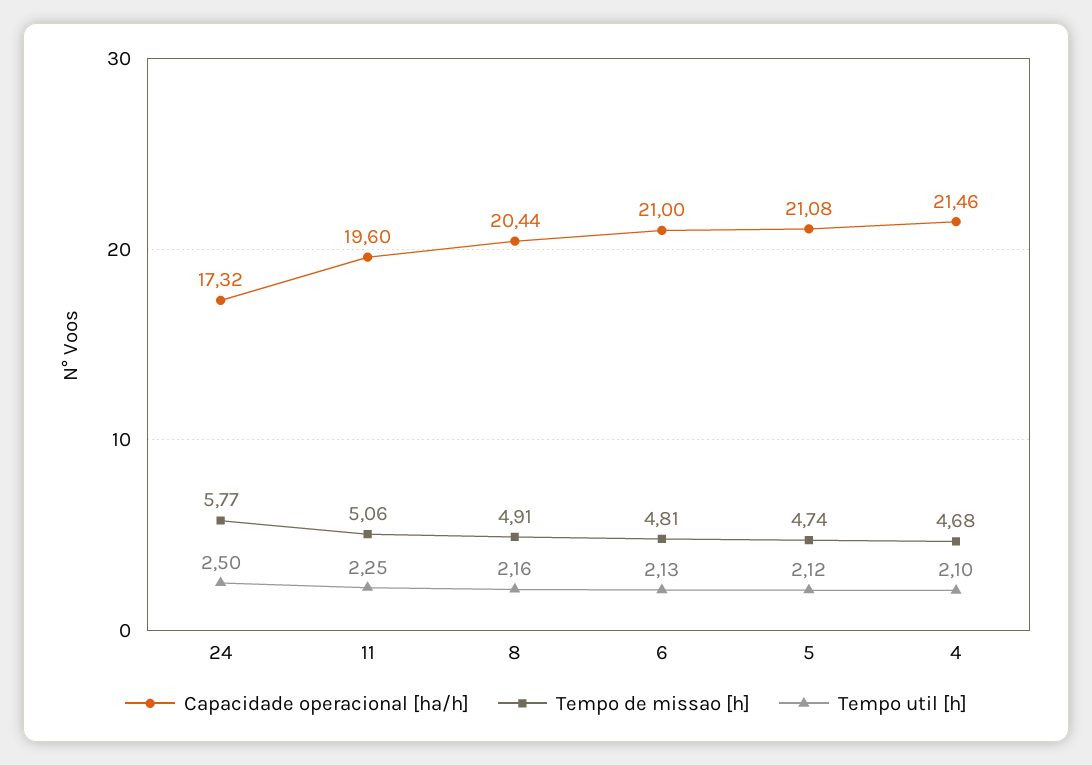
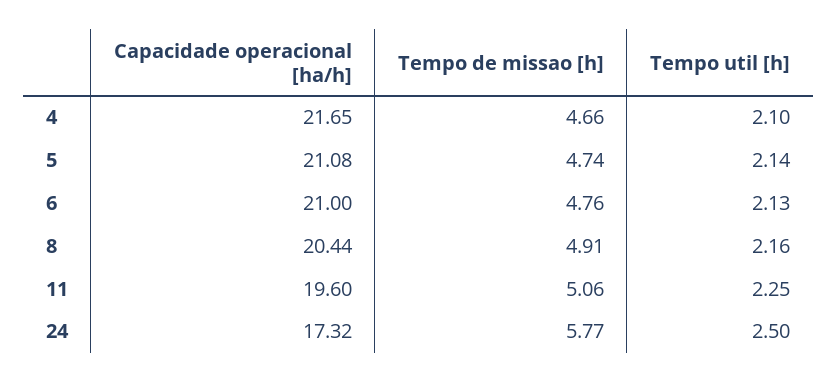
  {
    "Capacidade operacional [ha/h]": {
      "24": 17.32,
      "11": 19.6,
      "8": 20.44,
      "6": 21,
      "5": 21.08,
-     "4": 21.46
+     "4": 21.65
    },
    "Tempo de missao [h]": {
      "24": 5.77,
      "11": 5.06,
      "8": 4.91,
-     "6": 4.81,
+     "6": 4.76,
      "5": 4.74,
-     "4": 4.68
+     "4": 4.66
    },
    "Tempo util [h]": {
      "24": 2.5,
      "11": 2.25,
      "8": 2.16,
      "6": 2.13,
-     "5": 2.12,
+     "5": 2.14,
      "4": 2.1
    }
  }

